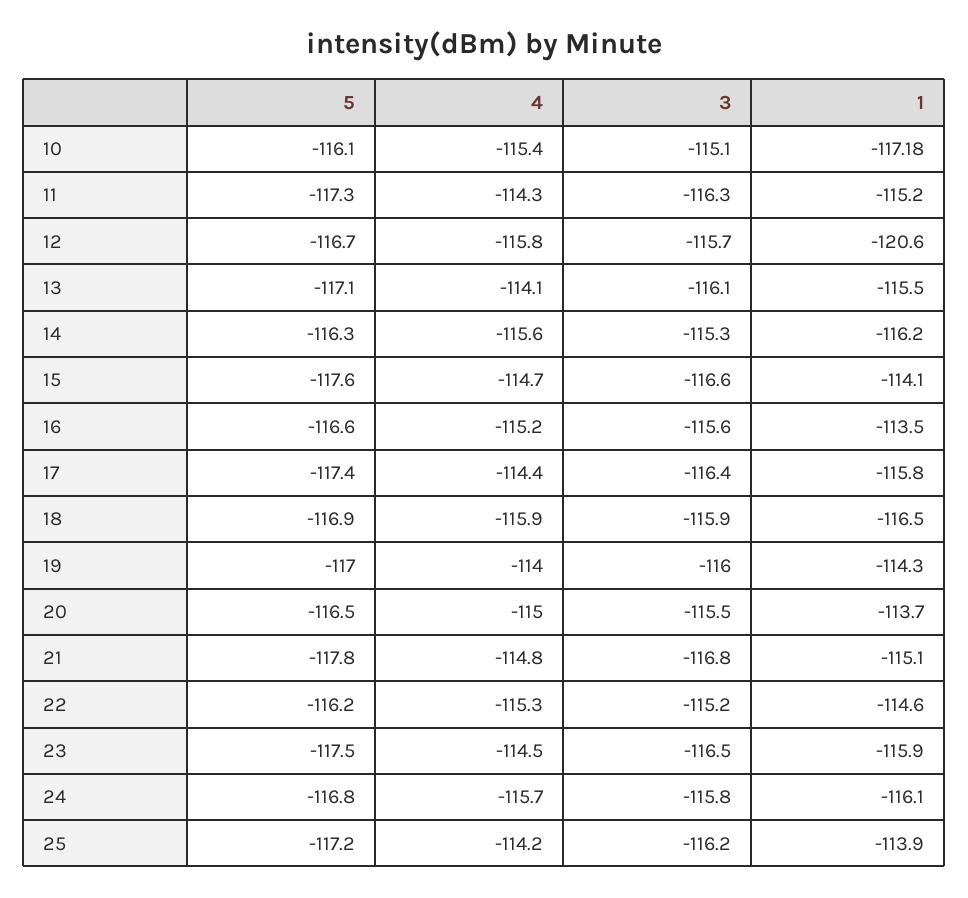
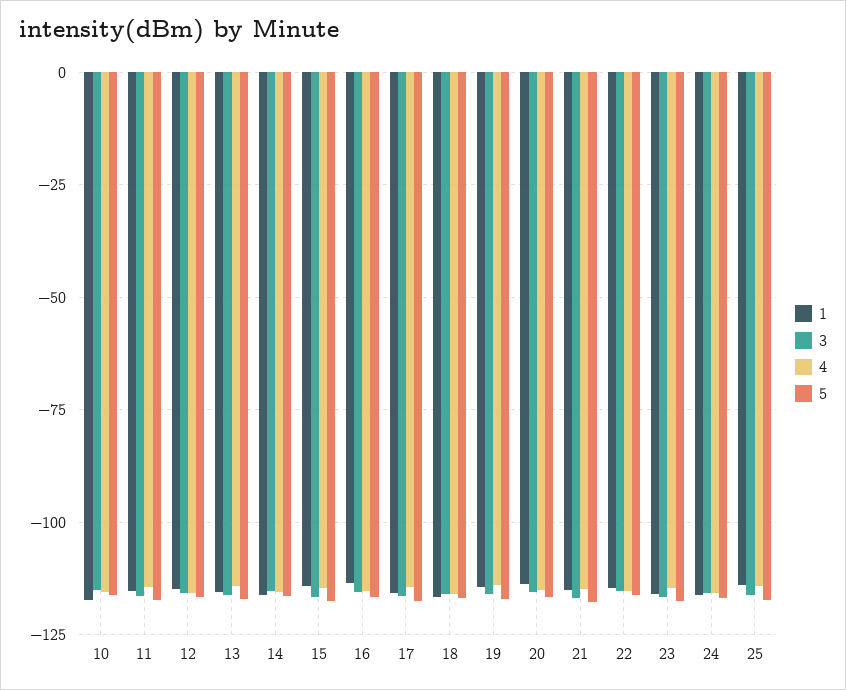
  {
    "5": {
      "10": -116.1,
      "11": -117.3,
      "12": -116.7,
      "13": -117.1,
      "14": -116.3,
      "15": -117.6,
      "16": -116.6,
      "17": -117.4,
      "18": -116.9,
      "19": -117,
      "20": -116.5,
      "21": -117.8,
      "22": -116.2,
      "23": -117.5,
      "24": -116.8,
      "25": -117.2
    },
    "4": {
      "10": -115.4,
      "11": -114.3,
      "12": -115.8,
      "13": -114.1,
      "14": -115.6,
      "15": -114.7,
      "16": -115.2,
      "17": -114.4,
      "18": -115.9,
      "19": -114,
      "20": -115,
      "21": -114.8,
      "22": -115.3,
      "23": -114.5,
      "24": -115.7,
      "25": -114.2
    },
    "3": {
      "10": -115.1,
      "11": -116.3,
      "12": -115.7,
      "13": -116.1,
      "14": -115.3,
      "15": -116.6,
      "16": -115.6,
      "17": -116.4,
      "18": -115.9,
      "19": -116,
      "20": -115.5,
      "21": -116.8,
      "22": -115.2,
      "23": -116.5,
      "24": -115.8,
      "25": -116.2
    },
    "1": {
      "10": -117.18,
      "11": -115.2,
-     "12": -120.6,
+     "12": -115,
      "13": -115.5,
      "14": -116.2,
      "15": -114.1,
      "16": -113.5,
      "17": -115.8,
      "18": -116.5,
      "19": -114.3,
      "20": -113.7,
      "21": -115.1,
      "22": -114.6,
      "23": -115.9,
      "24": -116.1,
      "25": -113.9
    }
  }

